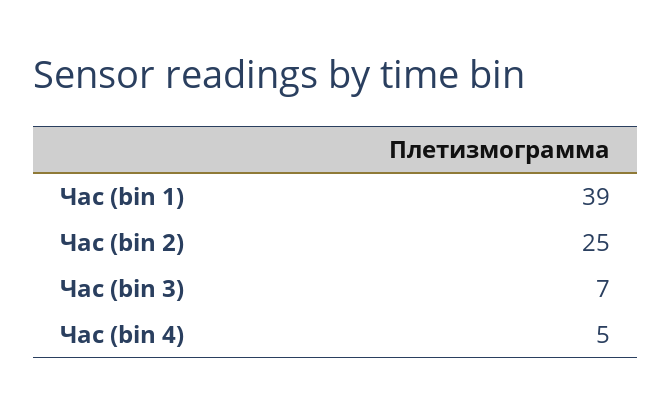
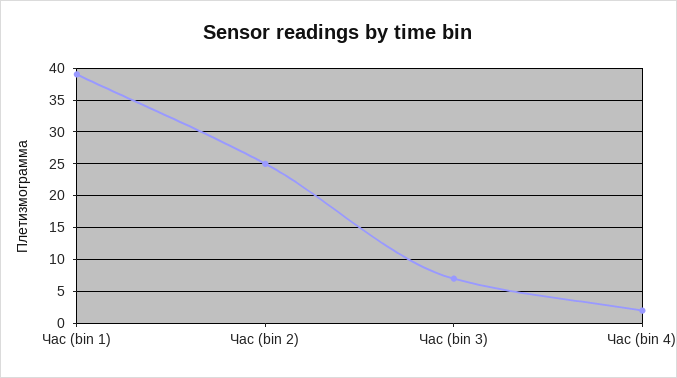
  {
    "Час (bin 1)": 39,
    "Час (bin 2)": 25,
    "Час (bin 3)": 7,
-   "Час (bin 4)": 5
+   "Час (bin 4)": 2
  }

